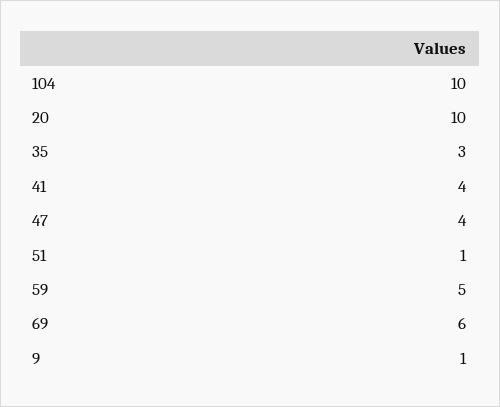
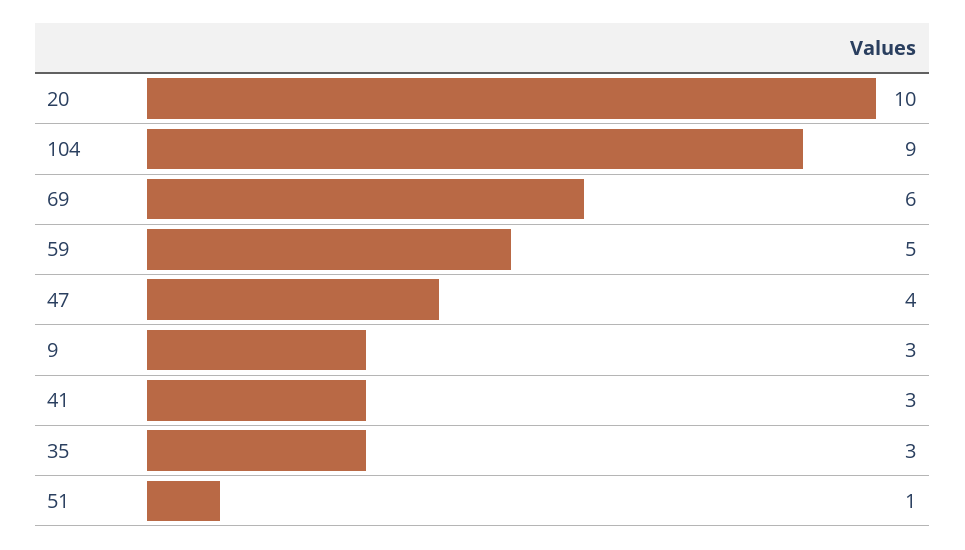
  {
-   "104": 10,
+   "104": 9,
    "20": 10,
    "35": 3,
-   "41": 4,
+   "41": 3,
    "47": 4,
    "51": 1,
    "59": 5,
    "69": 6,
-   "9": 1
+   "9": 3
  }

